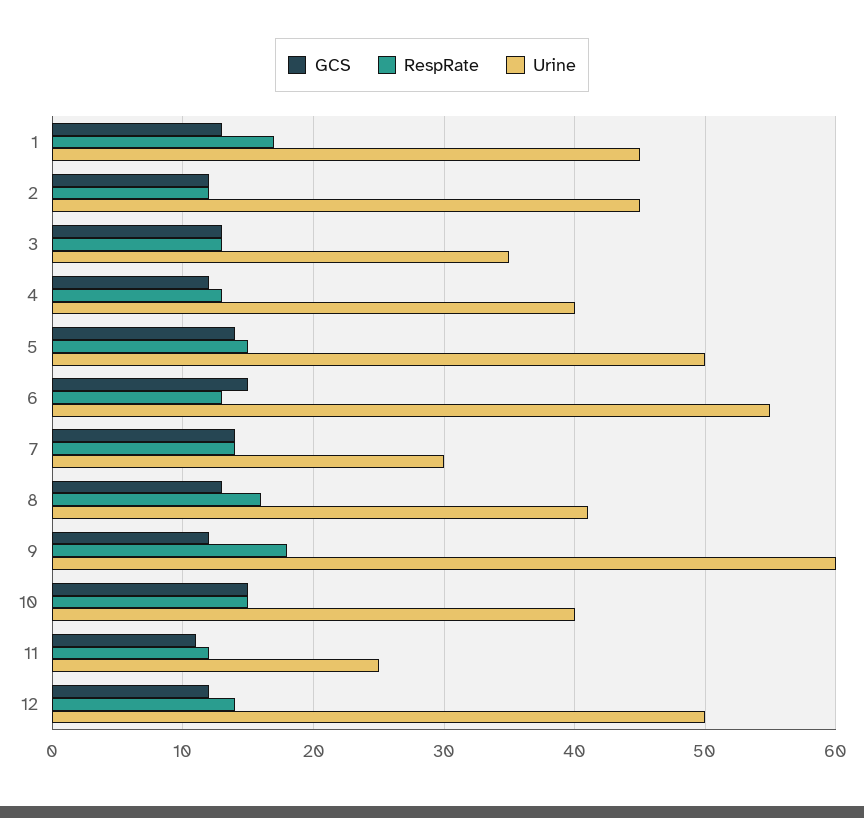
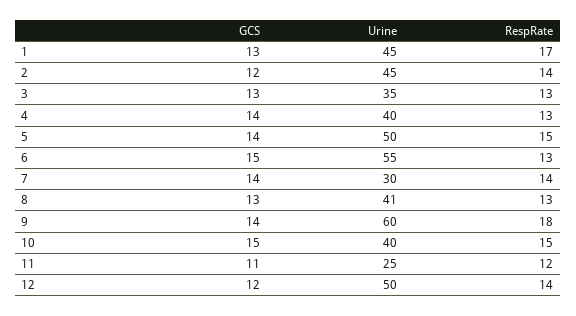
  {
    "GCS": {
      "1": 13,
      "2": 12,
      "3": 13,
-     "4": 12,
+     "4": 14,
      "5": 14,
      "6": 15,
      "7": 14,
      "8": 13,
-     "9": 12,
+     "9": 14,
      "10": 15,
      "11": 11,
      "12": 12
    },
    "RespRate": {
      "1": 17,
-     "2": 12,
+     "2": 14,
      "3": 13,
      "4": 13,
      "5": 15,
      "6": 13,
      "7": 14,
-     "8": 16,
+     "8": 13,
      "9": 18,
      "10": 15,
      "11": 12,
      "12": 14
    },
    "Urine": {
      "1": 45,
      "2": 45,
      "3": 35,
      "4": 40,
      "5": 50,
      "6": 55,
      "7": 30,
      "8": 41,
      "9": 60,
      "10": 40,
      "11": 25,
      "12": 50
    }
  }

